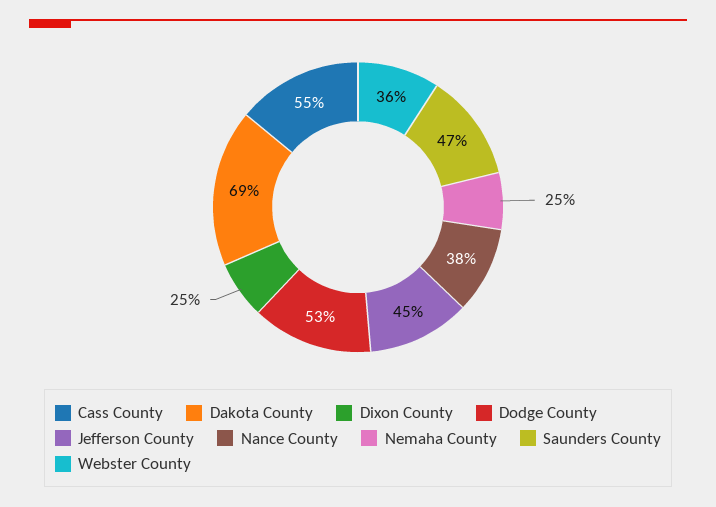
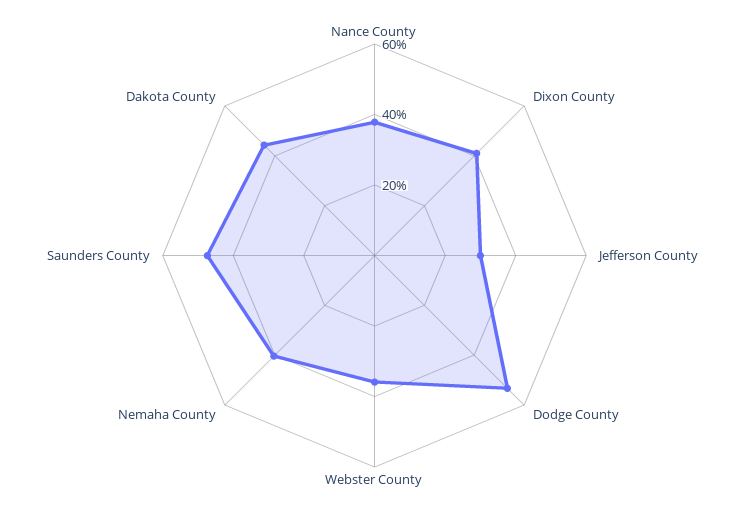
  {
-   "Cass County": 55,
-   "Dakota County": 69,
+   "Dakota County": 45,
-   "Dixon County": 25,
+   "Dixon County": 40,
    "Dodge County": 53,
-   "Jefferson County": 45,
+   "Jefferson County": 30,
    "Nance County": 38,
-   "Nemaha County": 25,
+   "Nemaha County": 40,
    "Saunders County": 47,
    "Webster County": 36
  }

